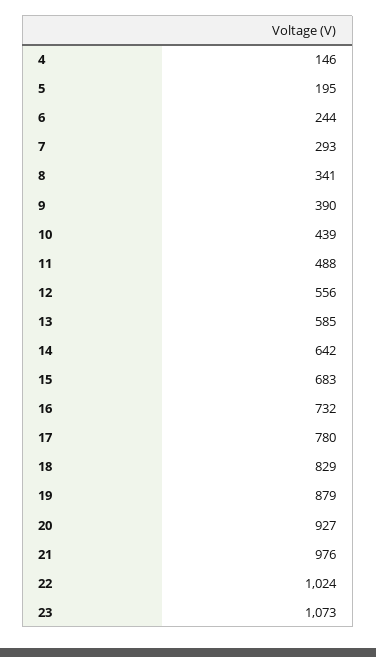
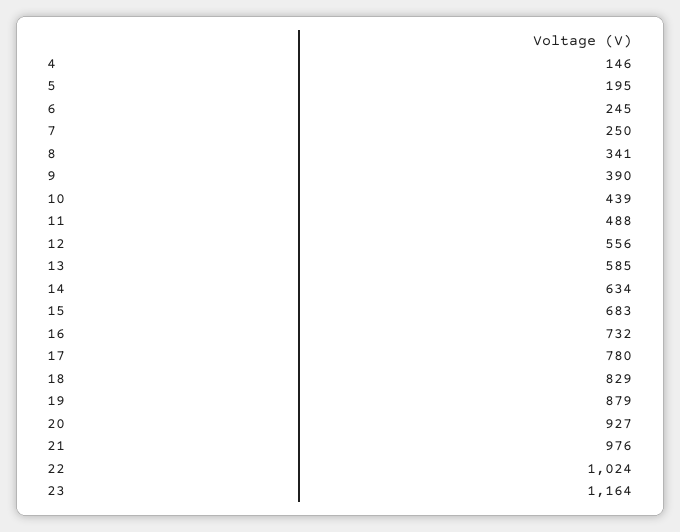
  {
    "4": 146,
    "5": 195,
-   "6": 244,
+   "6": 245,
-   "7": 293,
+   "7": 250,
    "8": 341,
    "9": 390,
    "10": 439,
    "11": 488,
    "12": 556,
    "13": 585,
-   "14": 642,
+   "14": 634,
    "15": 683,
    "16": 732,
    "17": 780,
    "18": 829,
    "19": 879,
    "20": 927,
    "21": 976,
    "22": 1024,
-   "23": 1073
+   "23": 1164
  }

